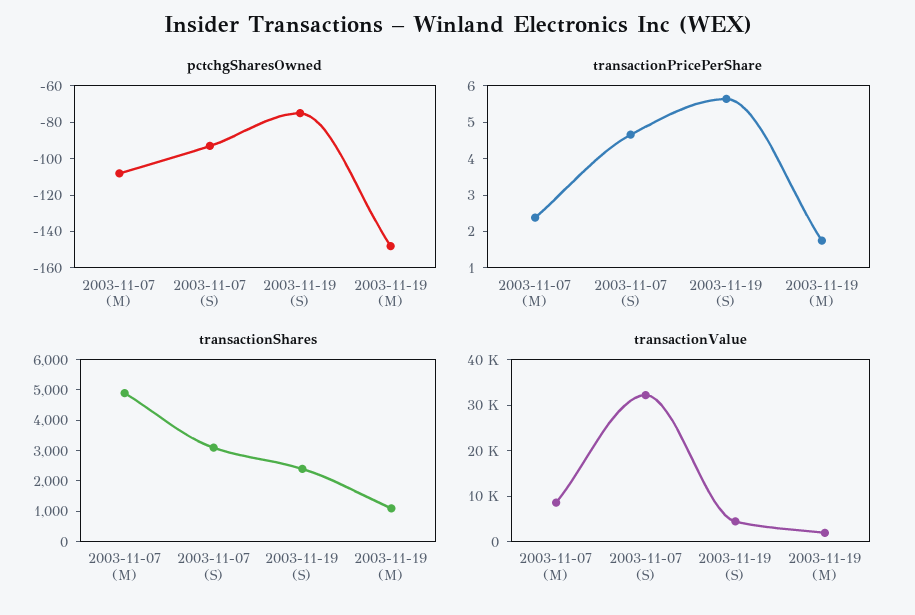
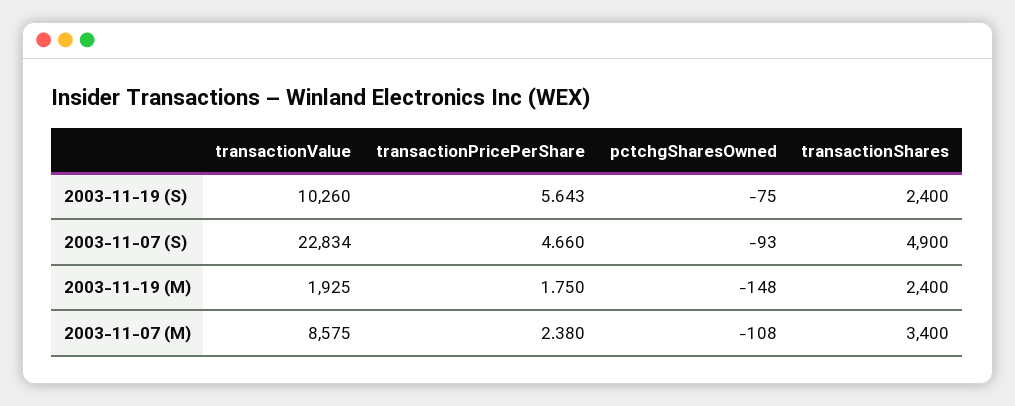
  {
    "pctchgSharesOwned": {
      "2003-11-07 (M)": -108,
      "2003-11-07 (S)": -93,
      "2003-11-19 (S)": -75,
      "2003-11-19 (M)": -148
    },
    "transactionPricePerShare": {
      "2003-11-07 (M)": 2.38,
      "2003-11-07 (S)": 4.66,
      "2003-11-19 (S)": 5.643,
      "2003-11-19 (M)": 1.75
    },
    "transactionShares": {
-     "2003-11-07 (M)": 5000,
+     "2003-11-07 (M)": 3400,
-     "2003-11-07 (S)": 3000,
+     "2003-11-07 (S)": 4900,
      "2003-11-19 (S)": 2400,
-     "2003-11-19 (M)": 1000
+     "2003-11-19 (M)": 2400
    },
    "transactionValue": {
      "2003-11-07 (M)": 8575,
-     "2003-11-07 (S)": 32000,
+     "2003-11-07 (S)": 22834,
-     "2003-11-19 (S)": 4000,
+     "2003-11-19 (S)": 10260,
      "2003-11-19 (M)": 1925
    }
  }

